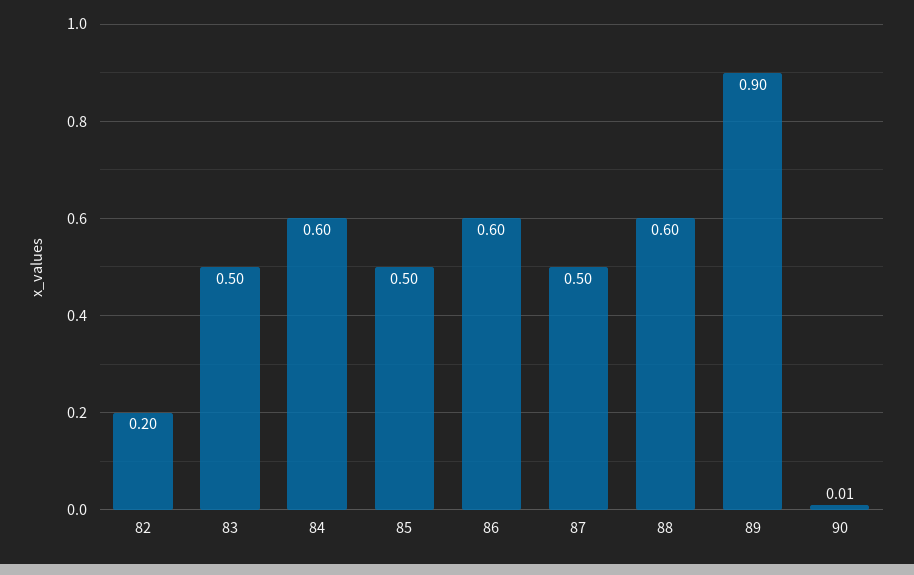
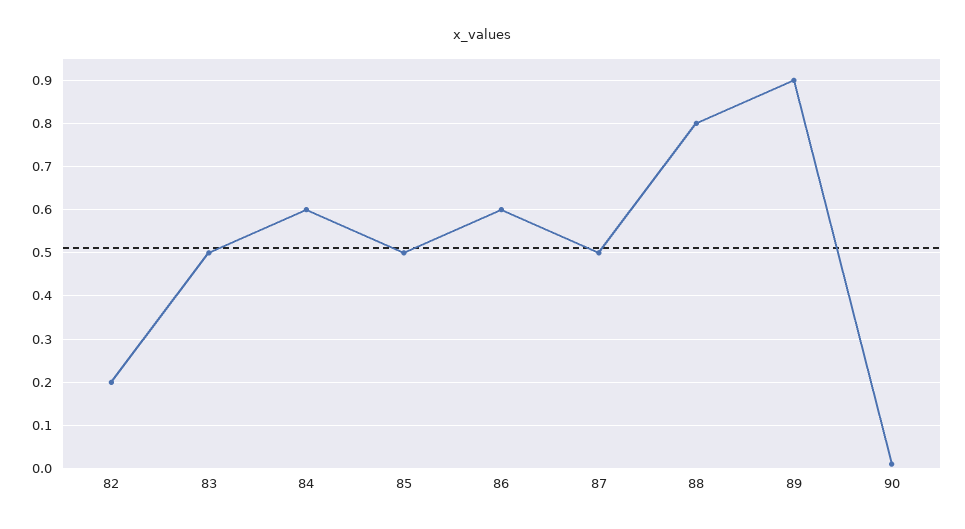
  {
    "82": 0.2,
    "83": 0.5,
    "84": 0.6,
    "85": 0.5,
    "86": 0.6,
    "87": 0.5,
-   "88": 0.6,
+   "88": 0.8,
    "89": 0.9,
    "90": 0.01
  }

